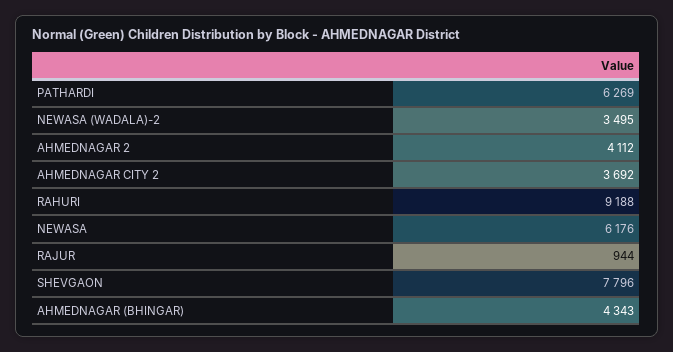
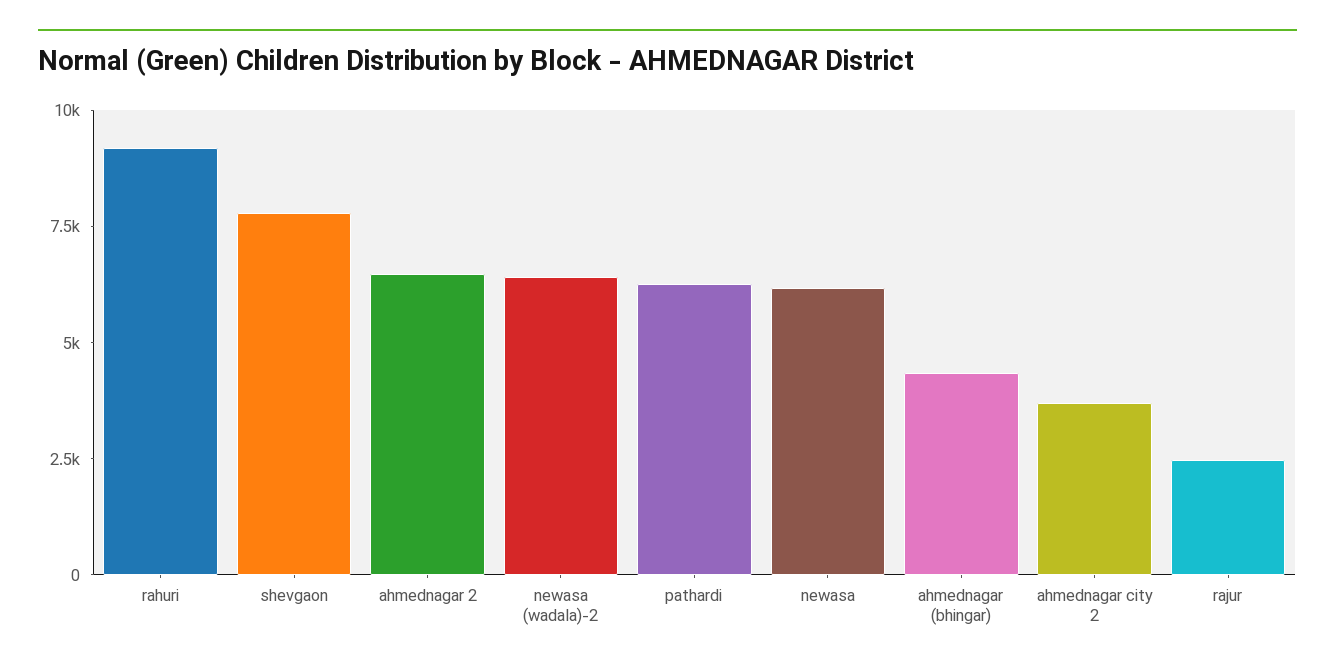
  {
    "PATHARDI": 6269,
-   "NEWASA (WADALA)-2": 3495,
+   "NEWASA (WADALA)-2": 6500,
-   "AHMEDNAGAR 2": 4112,
+   "AHMEDNAGAR 2": 6500,
    "AHMEDNAGAR CITY 2": 3692,
    "RAHURI": 9188,
    "NEWASA": 6176,
-   "RAJUR": 944,
+   "RAJUR": 2500,
    "SHEVGAON": 7796,
    "AHMEDNAGAR (BHINGAR)": 4343
  }

